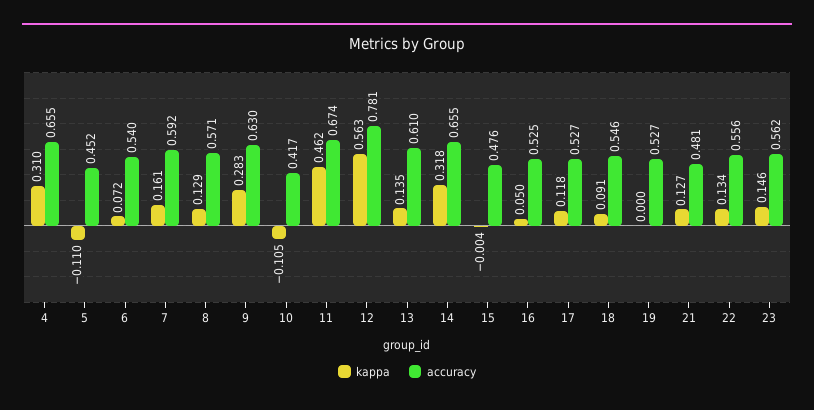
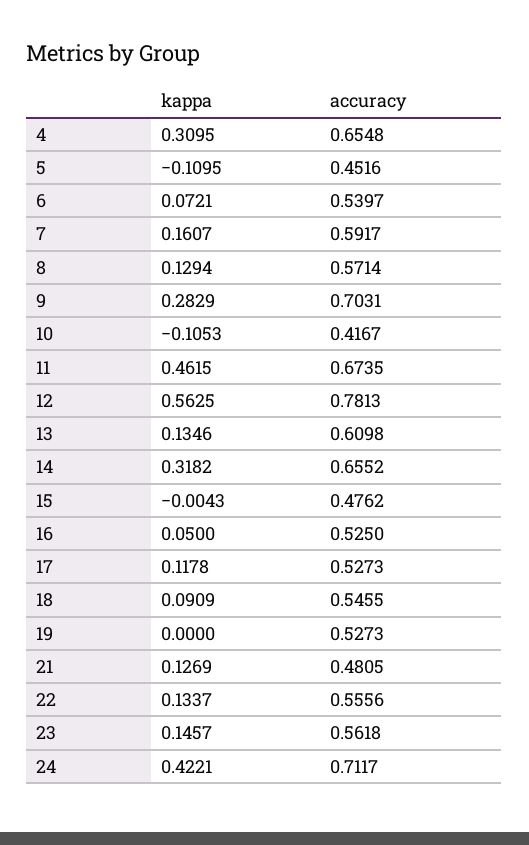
  {
    "kappa": {
      "4": 0.3095,
      "5": -0.1095,
      "6": 0.0721,
      "7": 0.1607,
      "8": 0.1294,
      "9": 0.2829,
      "10": -0.1053,
      "11": 0.4615,
      "12": 0.5625,
      "13": 0.1346,
      "14": 0.3182,
      "15": -0.0043,
      "16": 0.05,
      "17": 0.1178,
      "18": 0.0909,
      "19": 0,
      "21": 0.1269,
      "22": 0.1337,
-     "23": 0.1457
+     "23": 0.1457,
+     "24": 0.4221
    },
    "accuracy": {
      "4": 0.6548,
      "5": 0.4516,
      "6": 0.5397,
      "7": 0.5917,
      "8": 0.5714,
-     "9": 0.63,
+     "9": 0.7031,
      "10": 0.4167,
      "11": 0.6735,
      "12": 0.7813,
      "13": 0.6098,
      "14": 0.6552,
      "15": 0.4762,
      "16": 0.525,
      "17": 0.5273,
      "18": 0.5455,
      "19": 0.5273,
      "21": 0.4805,
      "22": 0.5556,
-     "23": 0.5618
+     "23": 0.5618,
+     "24": 0.7117
    }
  }

